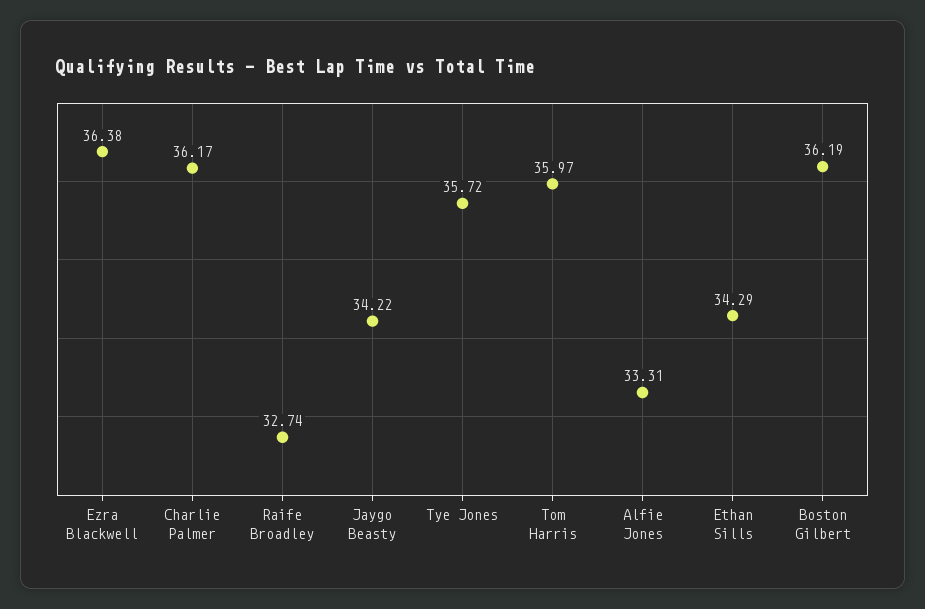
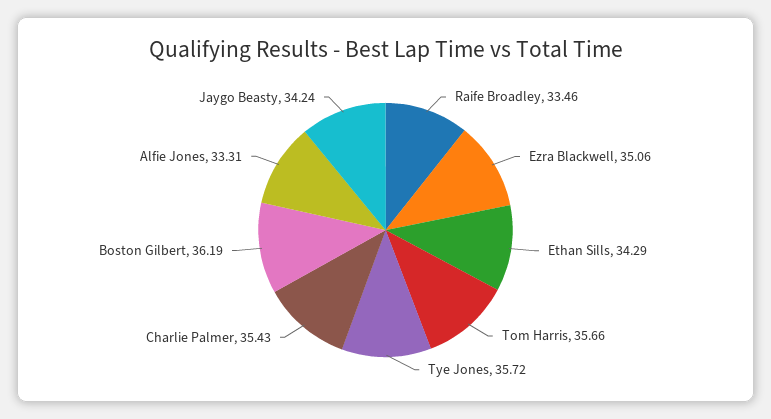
  {
-   "Ezra Blackwell": 36.38,
+   "Ezra Blackwell": 35.06,
-   "Charlie Palmer": 36.17,
+   "Charlie Palmer": 35.43,
-   "Raife Broadley": 32.74,
+   "Raife Broadley": 33.46,
-   "Jaygo Beasty": 34.22,
+   "Jaygo Beasty": 34.24,
    "Tye Jones": 35.72,
-   "Tom Harris": 35.97,
+   "Tom Harris": 35.66,
    "Alfie Jones": 33.31,
    "Ethan Sills": 34.29,
    "Boston Gilbert": 36.19
  }

